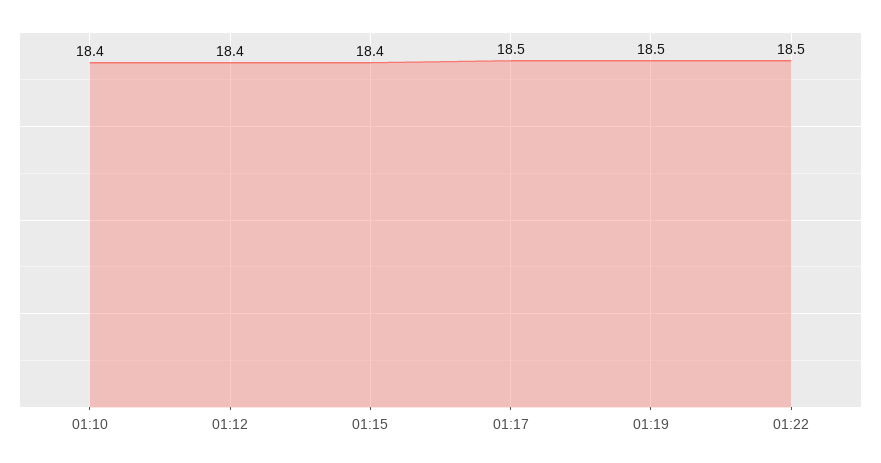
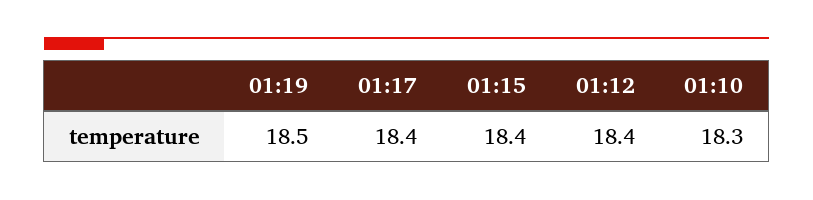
  {
-   "01:10": 18.4,
+   "01:10": 18.3,
    "01:12": 18.4,
    "01:15": 18.4,
-   "01:17": 18.5,
+   "01:17": 18.4,
-   "01:19": 18.5,
+   "01:19": 18.5
-   "01:22": 18.5
  }

